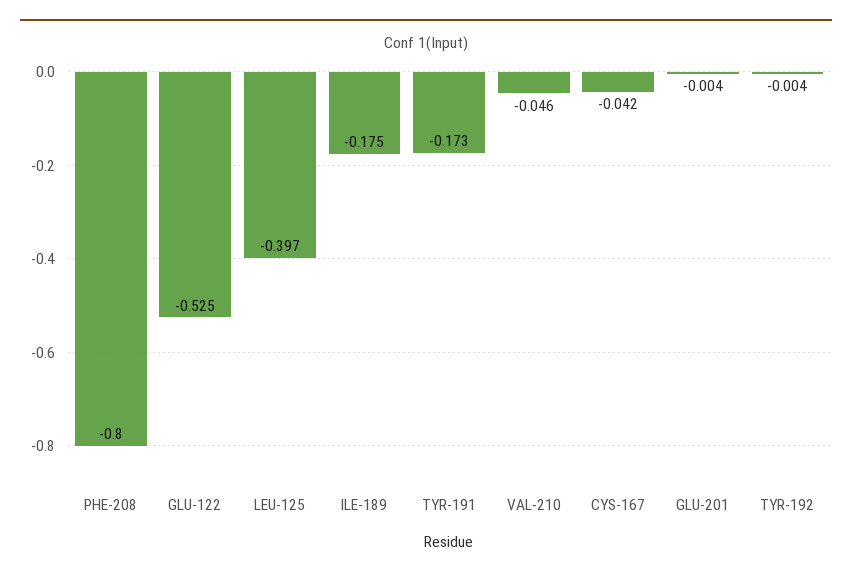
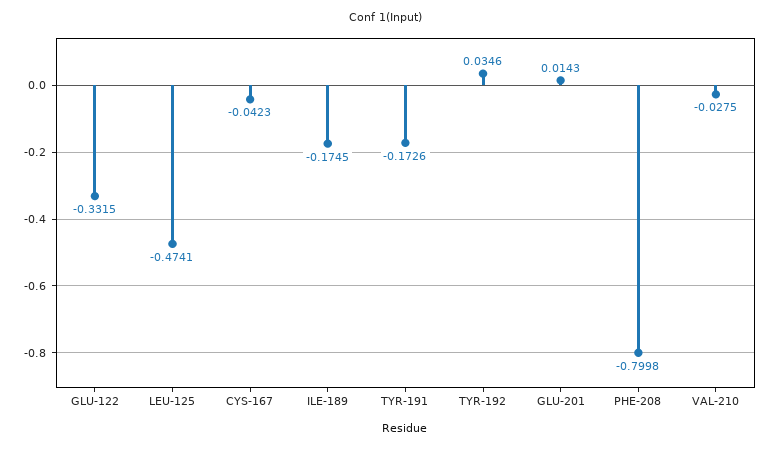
  {
    "PHE-208": -0.7998,
-   "GLU-122": -0.525,
+   "GLU-122": -0.3315,
-   "LEU-125": -0.397,
+   "LEU-125": -0.4741,
    "ILE-189": -0.1745,
    "TYR-191": -0.1726,
-   "VAL-210": -0.046,
+   "VAL-210": -0.0275,
    "CYS-167": -0.0423,
-   "GLU-201": -0.004,
+   "GLU-201": 0.0143,
-   "TYR-192": -0.004
+   "TYR-192": 0.0346
  }

